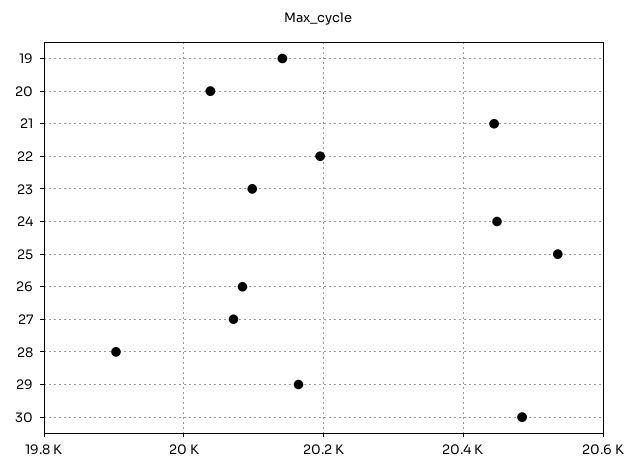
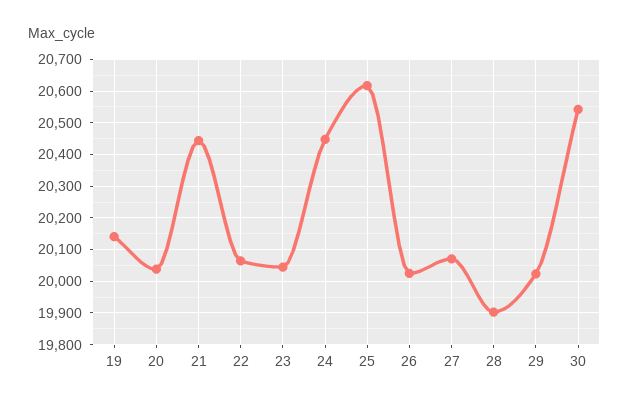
  {
    "19": 20140,
    "20": 20040,
    "21": 20440,
-   "22": 20200,
+   "22": 20060,
-   "23": 20100,
+   "23": 20040,
    "24": 20440,
-   "25": 20540,
+   "25": 20620,
-   "26": 20080,
+   "26": 20020,
    "27": 20080,
    "28": 19900,
-   "29": 20160,
+   "29": 20020,
-   "30": 20480
+   "30": 20540
  }

